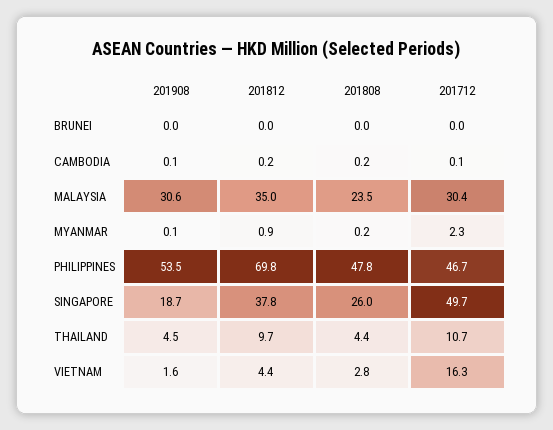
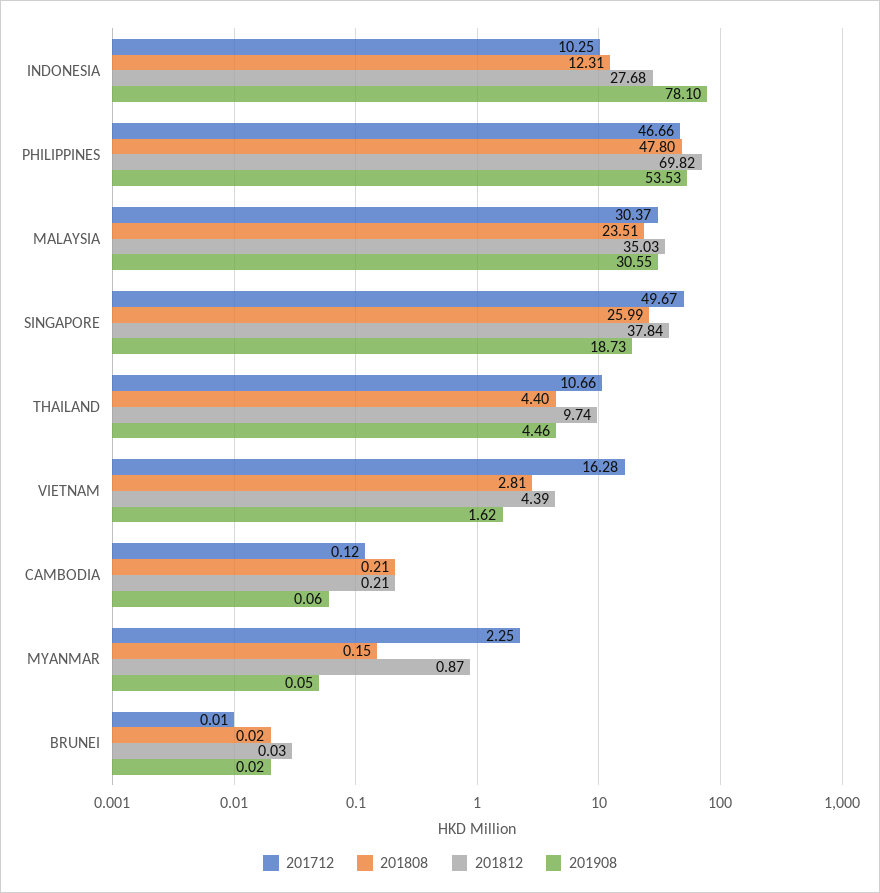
  {
    "201908": {
      "BRUNEI": 0.02,
      "CAMBODIA": 0.06,
      "MALAYSIA": 30.55,
      "MYANMAR": 0.05,
      "PHILIPPINES": 53.53,
      "SINGAPORE": 18.73,
      "THAILAND": 4.46,
-     "VIETNAM": 1.62
+     "VIETNAM": 1.62,
+     "INDONESIA": 78.1
    },
    "201812": {
      "BRUNEI": 0.03,
      "CAMBODIA": 0.21,
      "MALAYSIA": 35.03,
      "MYANMAR": 0.87,
      "PHILIPPINES": 69.82,
      "SINGAPORE": 37.84,
      "THAILAND": 9.74,
-     "VIETNAM": 4.39
+     "VIETNAM": 4.39,
+     "INDONESIA": 27.68
    },
    "201808": {
      "BRUNEI": 0.02,
      "CAMBODIA": 0.21,
      "MALAYSIA": 23.51,
      "MYANMAR": 0.15,
      "PHILIPPINES": 47.8,
      "SINGAPORE": 25.99,
      "THAILAND": 4.4,
-     "VIETNAM": 2.81
+     "VIETNAM": 2.81,
+     "INDONESIA": 12.31
    },
    "201712": {
      "BRUNEI": 0.01,
      "CAMBODIA": 0.12,
      "MALAYSIA": 30.37,
      "MYANMAR": 2.25,
      "PHILIPPINES": 46.66,
      "SINGAPORE": 49.67,
      "THAILAND": 10.66,
-     "VIETNAM": 16.28
+     "VIETNAM": 16.28,
+     "INDONESIA": 10.25
    }
  }

